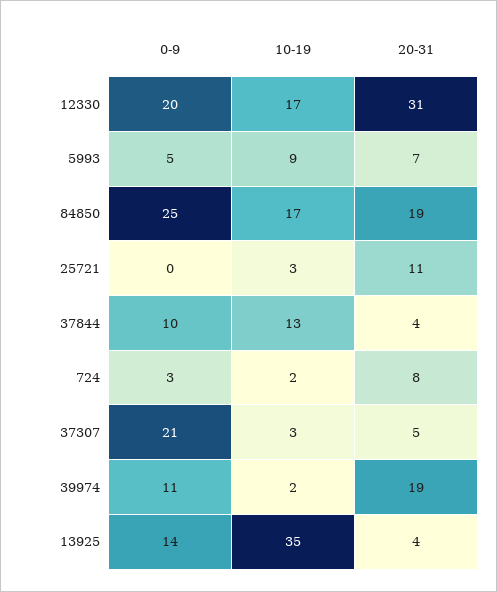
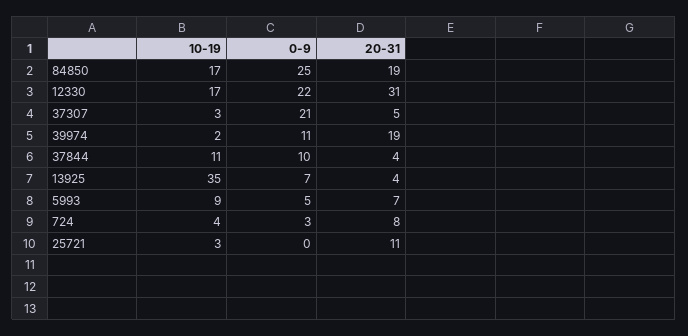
  {
    "0-9": {
-     "12330": 20,
+     "12330": 22,
      "5993": 5,
      "84850": 25,
      "25721": 0,
      "37844": 10,
      "724": 3,
      "37307": 21,
      "39974": 11,
-     "13925": 14
+     "13925": 7
    },
    "10-19": {
      "12330": 17,
      "5993": 9,
      "84850": 17,
      "25721": 3,
-     "37844": 13,
+     "37844": 11,
-     "724": 2,
+     "724": 4,
      "37307": 3,
      "39974": 2,
      "13925": 35
    },
    "20-31": {
      "12330": 31,
      "5993": 7,
      "84850": 19,
      "25721": 11,
      "37844": 4,
      "724": 8,
      "37307": 5,
      "39974": 19,
      "13925": 4
    }
  }

